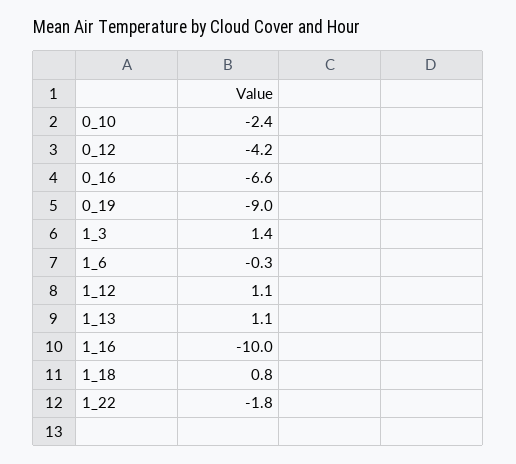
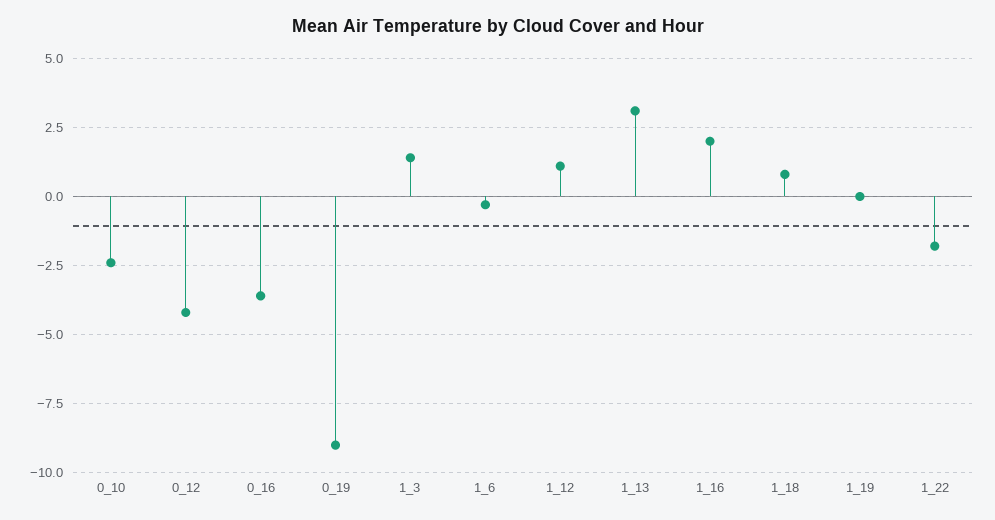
  {
    "0_10": -2.4,
    "0_12": -4.2,
-   "0_16": -6.6,
+   "0_16": -3.5,
    "0_19": -9,
    "1_3": 1.4,
    "1_6": -0.3,
    "1_12": 1.1,
-   "1_13": 1.1,
+   "1_13": 3,
-   "1_16": -10,
+   "1_16": 2,
    "1_18": 0.8,
-   "1_22": -1.8
+   "1_22": -1.8,
+   "1_19": 0
  }

